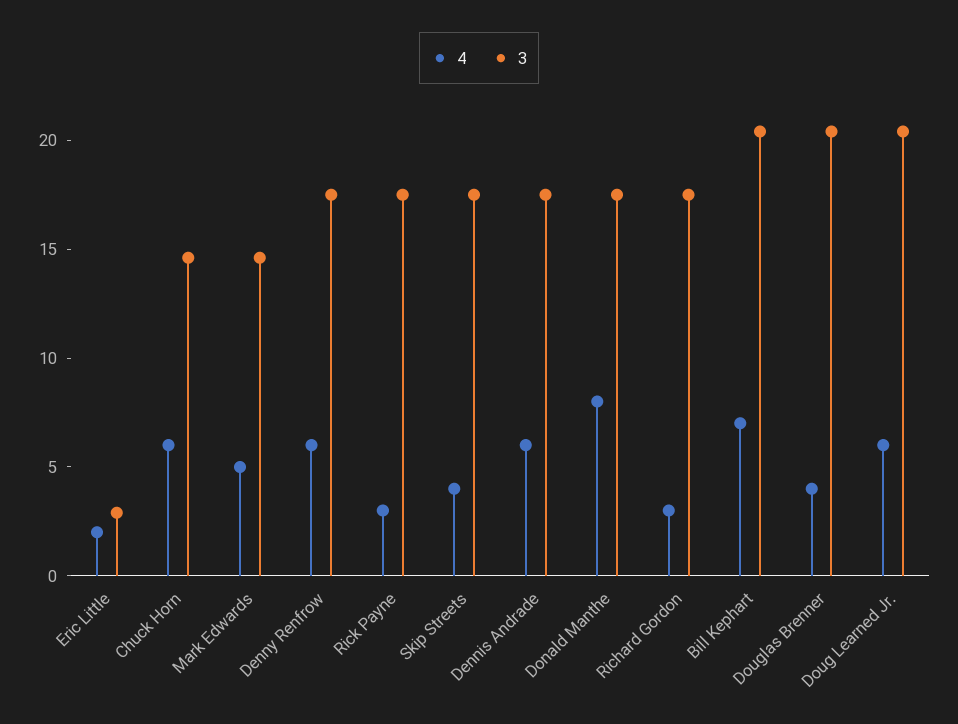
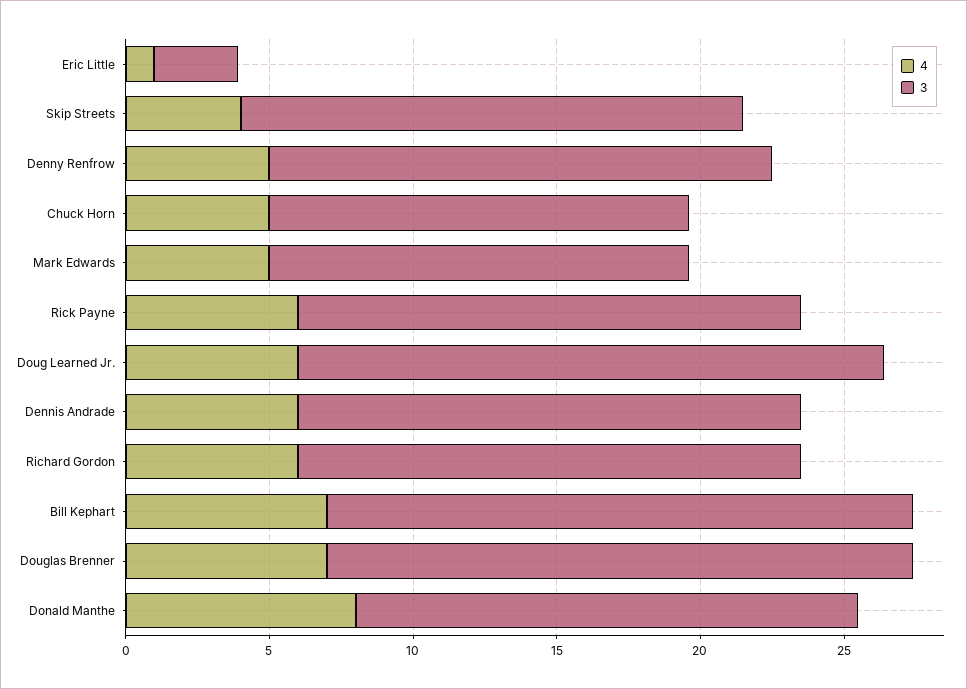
  {
    "4": {
-     "Eric Little": 2,
+     "Eric Little": 1,
-     "Chuck Horn": 6,
+     "Chuck Horn": 5,
      "Mark Edwards": 5,
-     "Denny Renfrow": 6,
+     "Denny Renfrow": 5,
-     "Rick Payne": 3,
+     "Rick Payne": 6,
      "Skip Streets": 4,
      "Dennis Andrade": 6,
      "Donald Manthe": 8,
-     "Richard Gordon": 3,
+     "Richard Gordon": 6,
      "Bill Kephart": 7,
-     "Douglas Brenner": 4,
+     "Douglas Brenner": 7,
      "Doug Learned Jr.": 6
    },
    "3": {
      "Eric Little": 3,
      "Chuck Horn": 15,
      "Mark Edwards": 15,
      "Denny Renfrow": 18,
      "Rick Payne": 18,
      "Skip Streets": 18,
      "Dennis Andrade": 18,
      "Donald Manthe": 18,
      "Richard Gordon": 18,
      "Bill Kephart": 20,
      "Douglas Brenner": 20,
      "Doug Learned Jr.": 20
    }
  }

